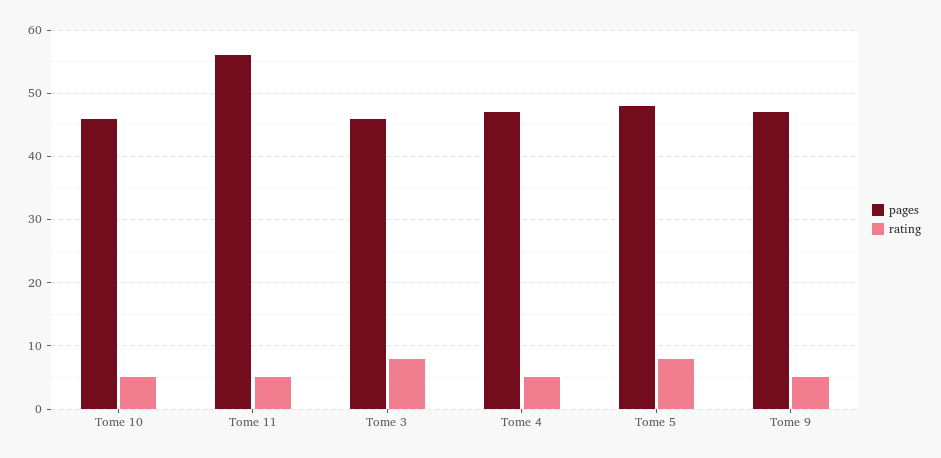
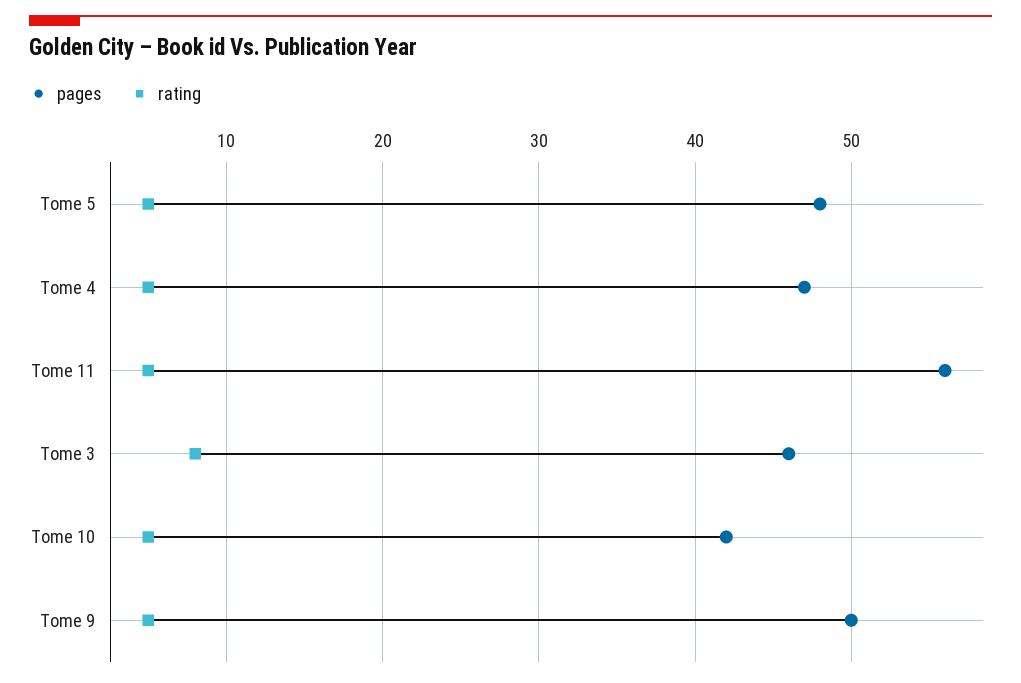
  {
    "pages": {
-     "Tome 10": 46,
+     "Tome 10": 42,
      "Tome 11": 56,
      "Tome 3": 46,
      "Tome 4": 47,
      "Tome 5": 48,
-     "Tome 9": 47
+     "Tome 9": 50
    },
    "rating": {
      "Tome 10": 5,
      "Tome 11": 5,
      "Tome 3": 8,
      "Tome 4": 5,
-     "Tome 5": 8,
+     "Tome 5": 5,
      "Tome 9": 5
    }
  }

